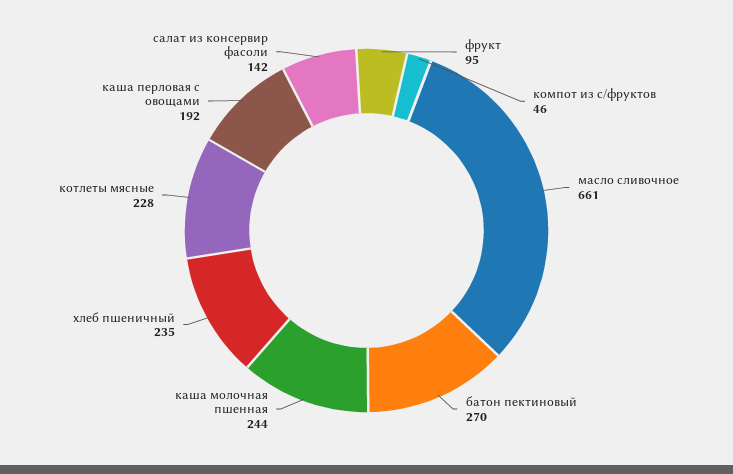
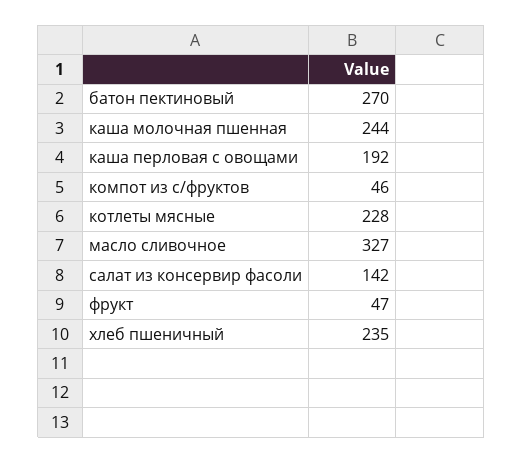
  {
-   "фрукт": 95,
+   "фрукт": 47,
    "компот из с/фруктов": 46,
-   "масло сливочное": 661,
+   "масло сливочное": 327,
    "батон пектиновый": 270,
    "каша молочная пшенная": 244,
    "хлеб пшеничный": 235,
    "котлеты мясные": 228,
    "каша перловая с овощами": 192,
    "салат из консервир фасоли": 142
  }

